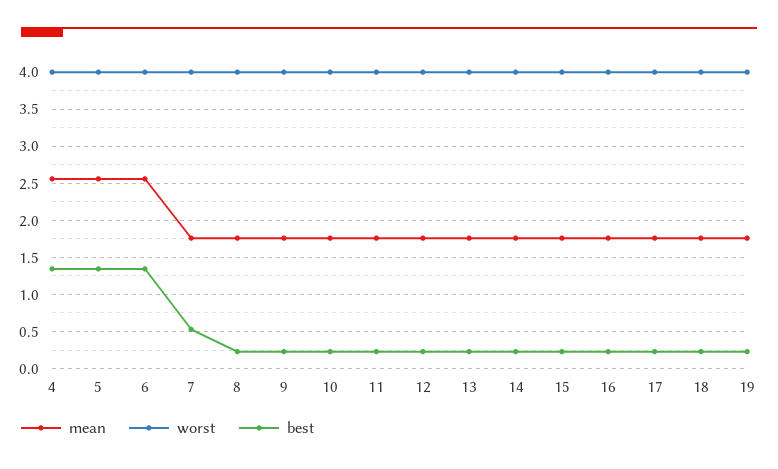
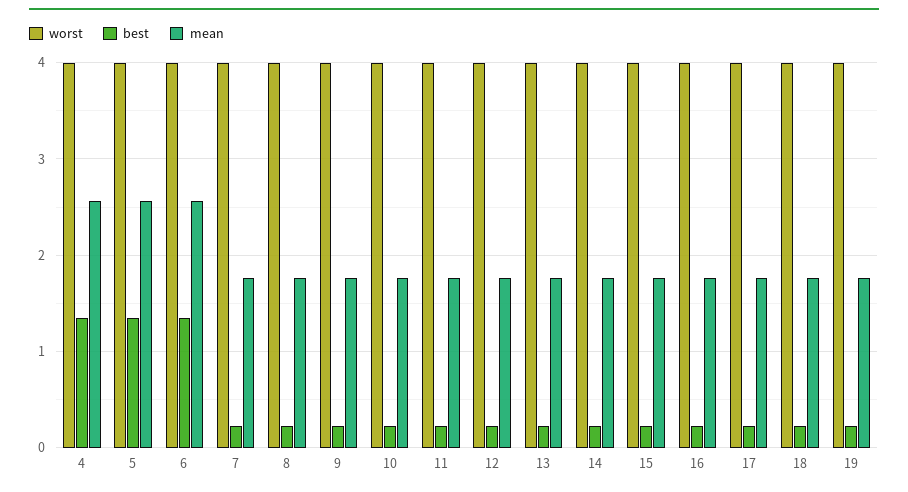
  {
    "mean": {
      "4": 2.6,
      "5": 2.6,
      "6": 2.6,
      "7": 1.8,
      "8": 1.8,
      "9": 1.8,
      "10": 1.8,
      "11": 1.8,
      "12": 1.8,
      "13": 1.8,
      "14": 1.8,
      "15": 1.8,
      "16": 1.8,
      "17": 1.8,
      "18": 1.8,
      "19": 1.8
    },
    "worst": {
      "4": 4,
      "5": 4,
      "6": 4,
      "7": 4,
      "8": 4,
      "9": 4,
      "10": 4,
      "11": 4,
      "12": 4,
      "13": 4,
      "14": 4,
      "15": 4,
      "16": 4,
      "17": 4,
      "18": 4,
      "19": 4
    },
    "best": {
      "4": 1.3,
      "5": 1.3,
      "6": 1.3,
-     "7": 0.5,
+     "7": 0.2,
      "8": 0.2,
      "9": 0.2,
      "10": 0.2,
      "11": 0.2,
      "12": 0.2,
      "13": 0.2,
      "14": 0.2,
      "15": 0.2,
      "16": 0.2,
      "17": 0.2,
      "18": 0.2,
      "19": 0.2
    }
  }

